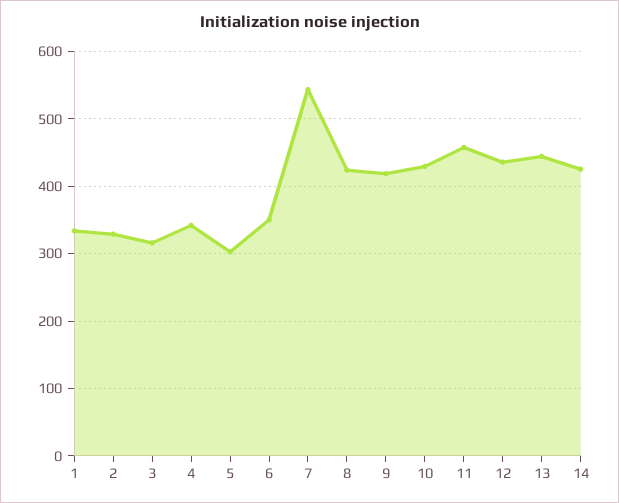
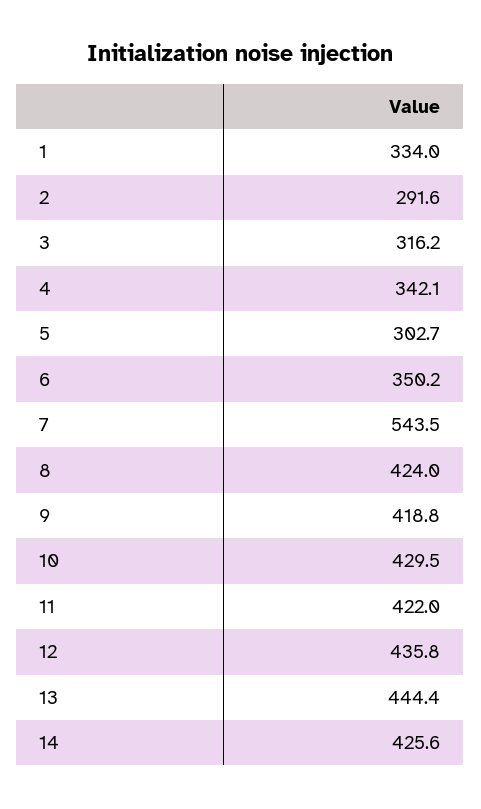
  {
    "1": 334,
-   "2": 330,
+   "2": 291.6,
    "3": 316.2,
    "4": 342.1,
    "5": 302.7,
    "6": 350.2,
    "7": 543.5,
    "8": 424,
    "9": 418.8,
    "10": 429.5,
-   "11": 460,
+   "11": 422,
    "12": 435.8,
    "13": 444.4,
    "14": 425.6
  }

